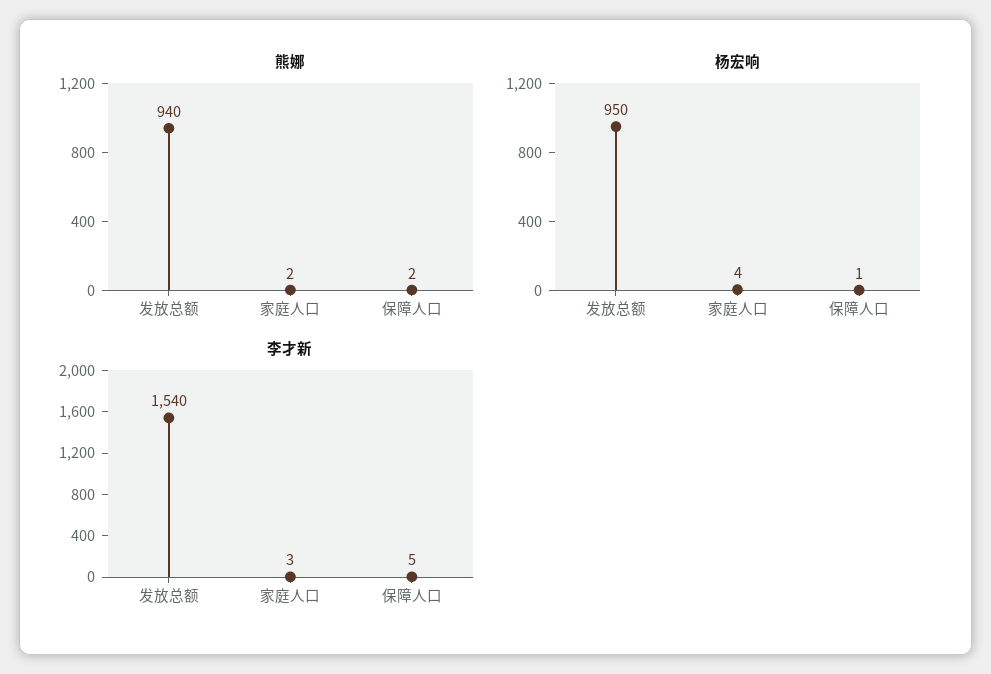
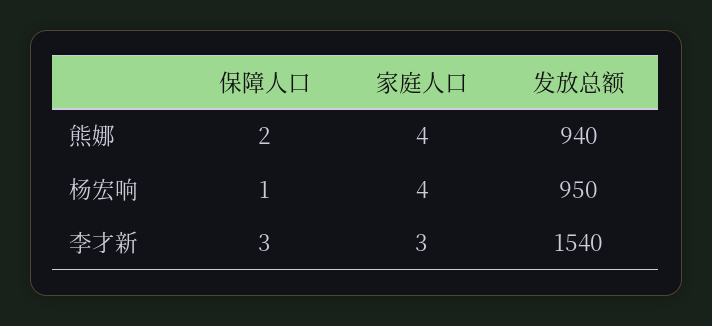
  {
    "熊娜": {
      "发放总额": 940,
-     "家庭人口": 2,
+     "家庭人口": 4,
      "保障人口": 2
    },
    "杨宏响": {
      "发放总额": 950,
      "家庭人口": 4,
      "保障人口": 1
    },
    "李才新": {
      "发放总额": 1540,
      "家庭人口": 3,
-     "保障人口": 5
+     "保障人口": 3
    }
  }

